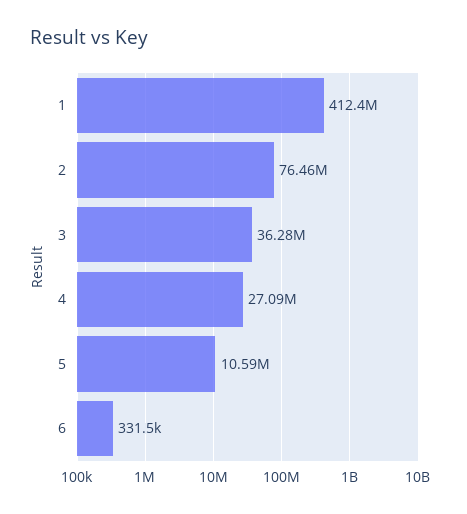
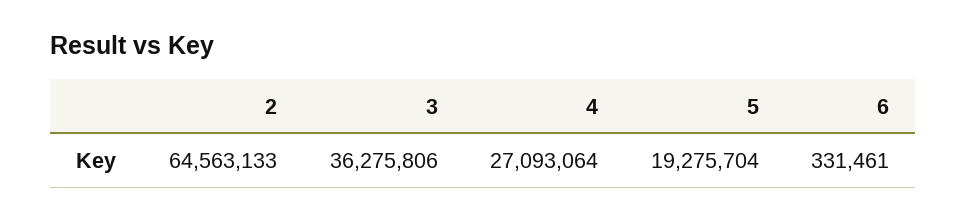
  {
-   "1": 412400000,
-   "2": 76460000,
+   "2": 64563133,
    "3": 36275806,
    "4": 27093064,
-   "5": 10590000,
+   "5": 19275704,
    "6": 331461
  }

